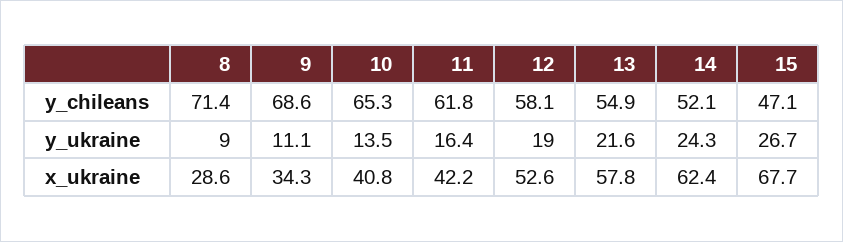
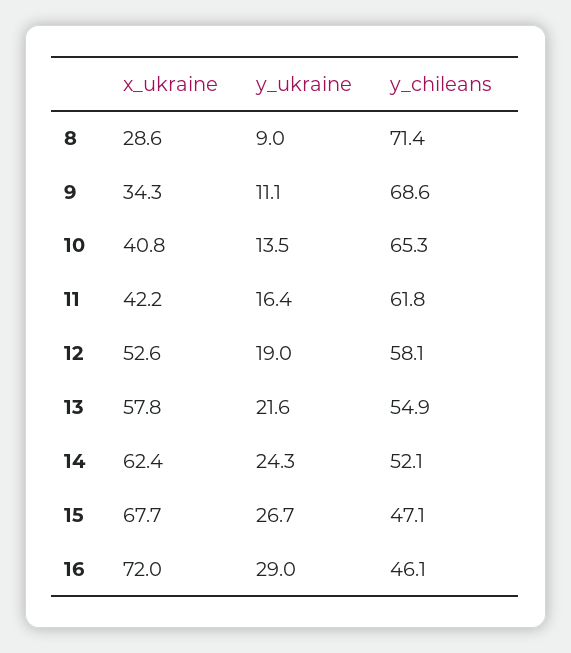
  {
    "8": {
      "y_chileans": 71.4,
      "y_ukraine": 9,
      "x_ukraine": 28.6
    },
    "9": {
      "y_chileans": 68.6,
      "y_ukraine": 11.1,
      "x_ukraine": 34.3
    },
    "10": {
      "y_chileans": 65.3,
      "y_ukraine": 13.5,
      "x_ukraine": 40.8
    },
    "11": {
      "y_chileans": 61.8,
      "y_ukraine": 16.4,
      "x_ukraine": 42.2
    },
    "12": {
      "y_chileans": 58.1,
      "y_ukraine": 19,
      "x_ukraine": 52.6
    },
    "13": {
      "y_chileans": 54.9,
      "y_ukraine": 21.6,
      "x_ukraine": 57.8
    },
    "14": {
      "y_chileans": 52.1,
      "y_ukraine": 24.3,
      "x_ukraine": 62.4
    },
    "15": {
      "y_chileans": 47.1,
      "y_ukraine": 26.7,
      "x_ukraine": 67.7
-   }
+   },
+   "16": {
+     "x_ukraine": 72,
+     "y_ukraine": 29,
+     "y_chileans": 46.1
+   }
  }

